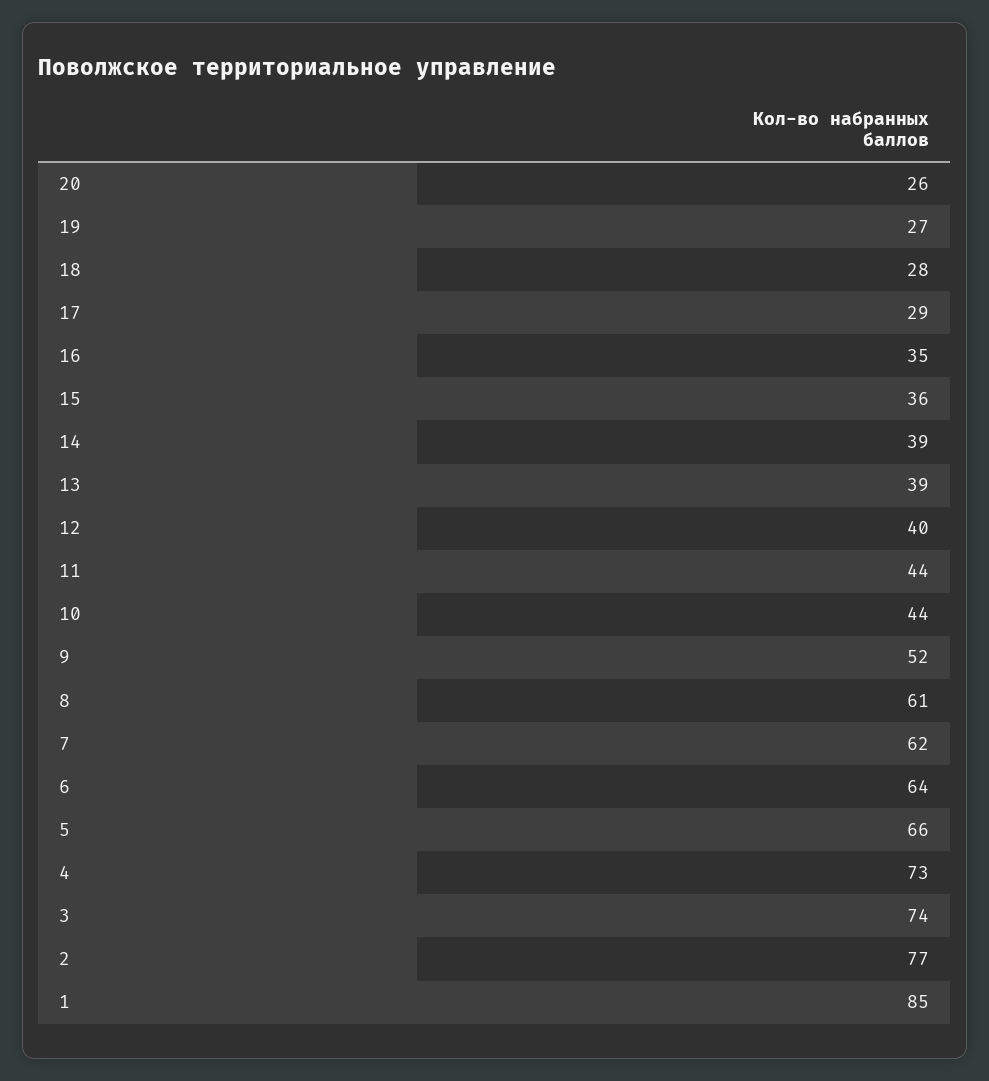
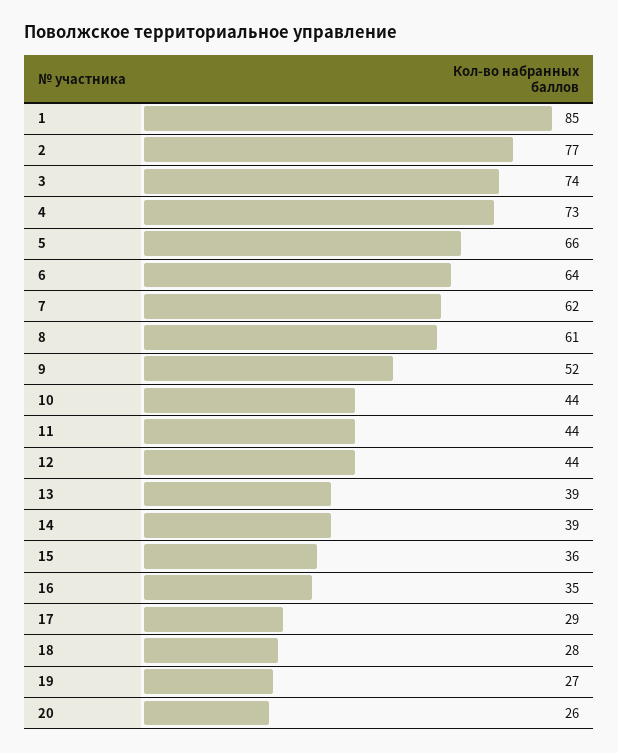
  {
    "20": 26,
    "19": 27,
    "18": 28,
    "17": 29,
    "16": 35,
    "15": 36,
    "14": 39,
    "13": 39,
-   "12": 40,
+   "12": 44,
    "11": 44,
    "10": 44,
    "9": 52,
    "8": 61,
    "7": 62,
    "6": 64,
    "5": 66,
    "4": 73,
    "3": 74,
    "2": 77,
    "1": 85
  }

